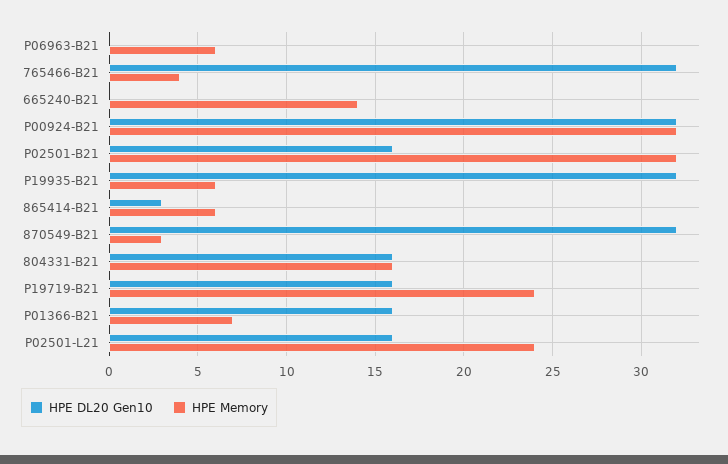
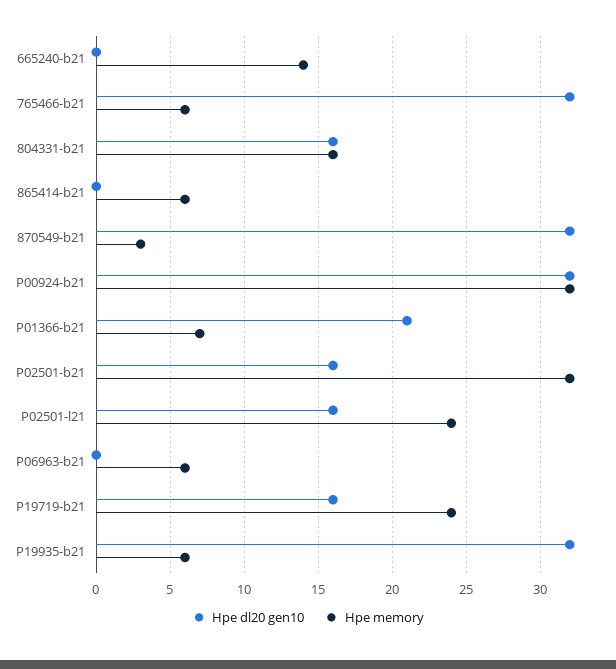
  {
    "HPE DL20 Gen10": {
      "P06963-B21": 0,
      "765466-B21": 32,
      "665240-B21": 0,
      "P00924-B21": 32,
      "P02501-B21": 16,
      "P19935-B21": 32,
-     "865414-B21": 3,
+     "865414-B21": 0,
      "870549-B21": 32,
      "804331-B21": 16,
      "P19719-B21": 16,
-     "P01366-B21": 16,
+     "P01366-B21": 21,
      "P02501-L21": 16
    },
    "HPE Memory": {
      "P06963-B21": 6,
-     "765466-B21": 4,
+     "765466-B21": 6,
      "665240-B21": 14,
      "P00924-B21": 32,
      "P02501-B21": 32,
      "P19935-B21": 6,
      "865414-B21": 6,
      "870549-B21": 3,
      "804331-B21": 16,
      "P19719-B21": 24,
      "P01366-B21": 7,
      "P02501-L21": 24
    }
  }

